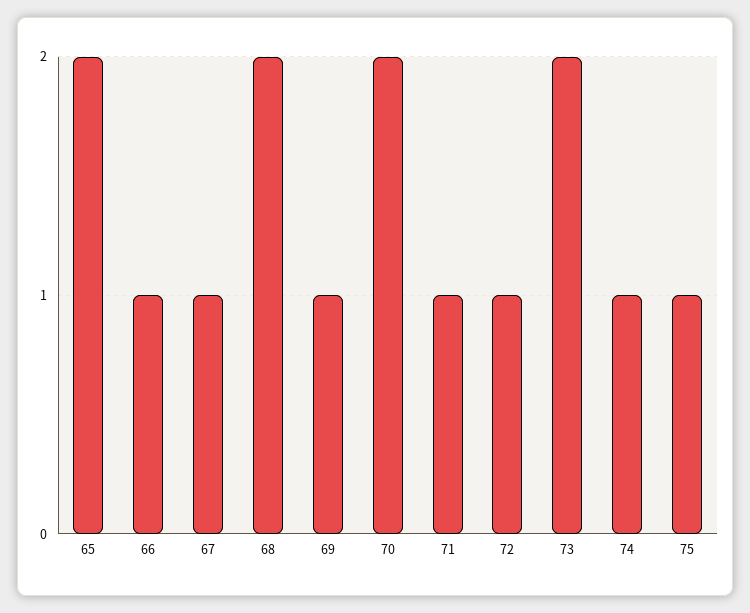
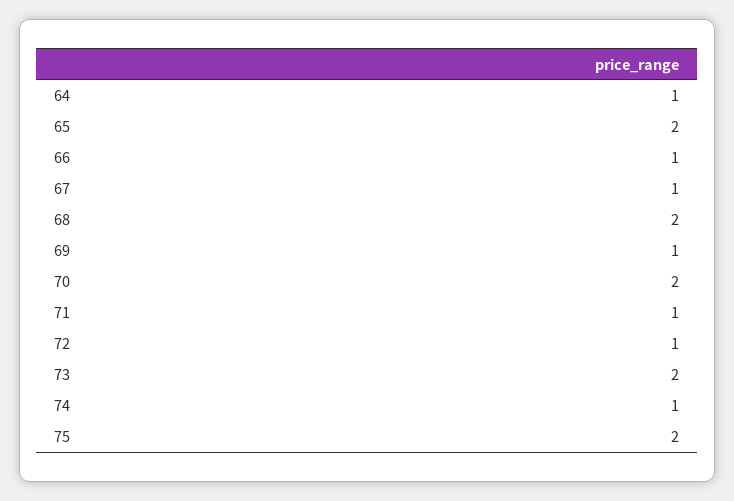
  {
    "65": 2,
    "66": 1,
    "67": 1,
    "68": 2,
    "69": 1,
    "70": 2,
    "71": 1,
    "72": 1,
    "73": 2,
    "74": 1,
-   "75": 1
+   "75": 2,
+   "64": 1
  }

